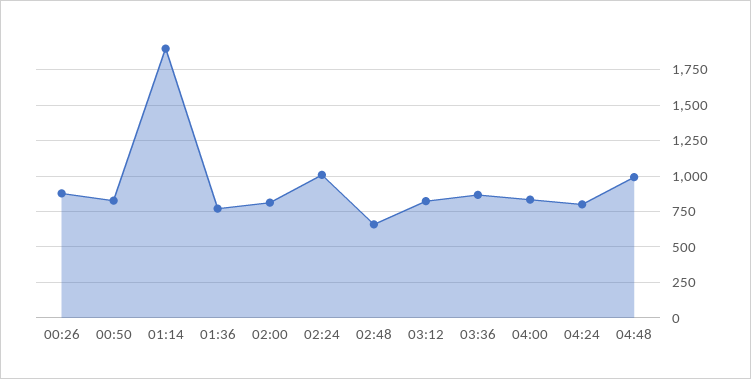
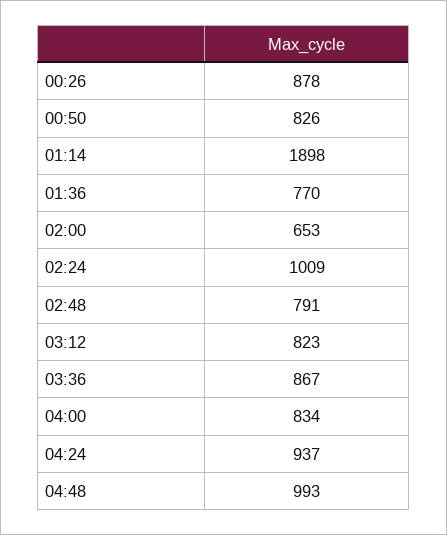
  {
    "00:26": 878,
    "00:50": 826,
    "01:14": 1898,
    "01:36": 770,
-   "02:00": 800,
+   "02:00": 653,
    "02:24": 1009,
-   "02:48": 650,
+   "02:48": 791,
    "03:12": 823,
    "03:36": 867,
    "04:00": 834,
-   "04:24": 800,
+   "04:24": 937,
    "04:48": 993
  }

